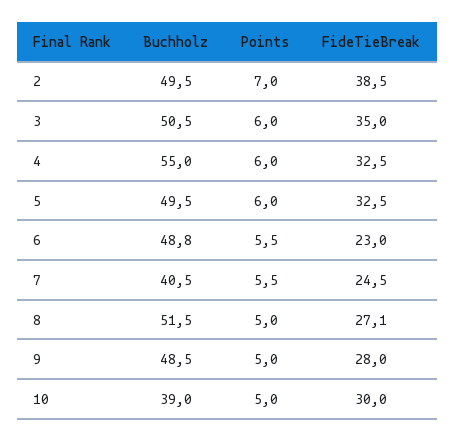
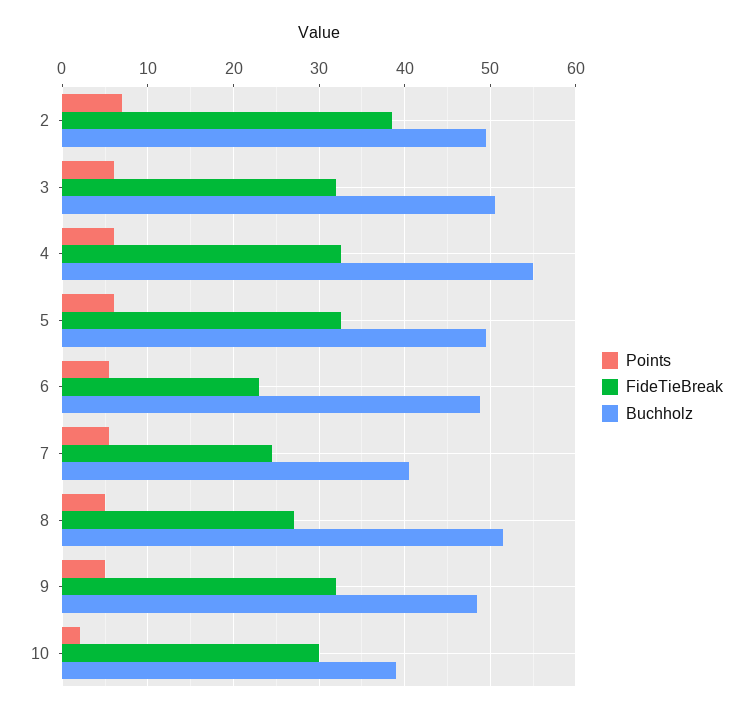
  {
    "Buchholz": {
      "2": 49.5,
      "3": 50.5,
      "4": 55,
      "5": 49.5,
      "6": 48.8,
      "7": 40.5,
      "8": 51.5,
      "9": 48.5,
      "10": 39
    },
    "Points": {
      "2": 7,
      "3": 6,
      "4": 6,
      "5": 6,
      "6": 5.5,
      "7": 5.5,
      "8": 5,
      "9": 5,
-     "10": 5
+     "10": 2
    },
    "FideTieBreak": {
      "2": 38.5,
-     "3": 35,
+     "3": 32,
      "4": 32.5,
      "5": 32.5,
      "6": 23,
      "7": 24.5,
      "8": 27.1,
-     "9": 28,
+     "9": 32,
      "10": 30
    }
  }

